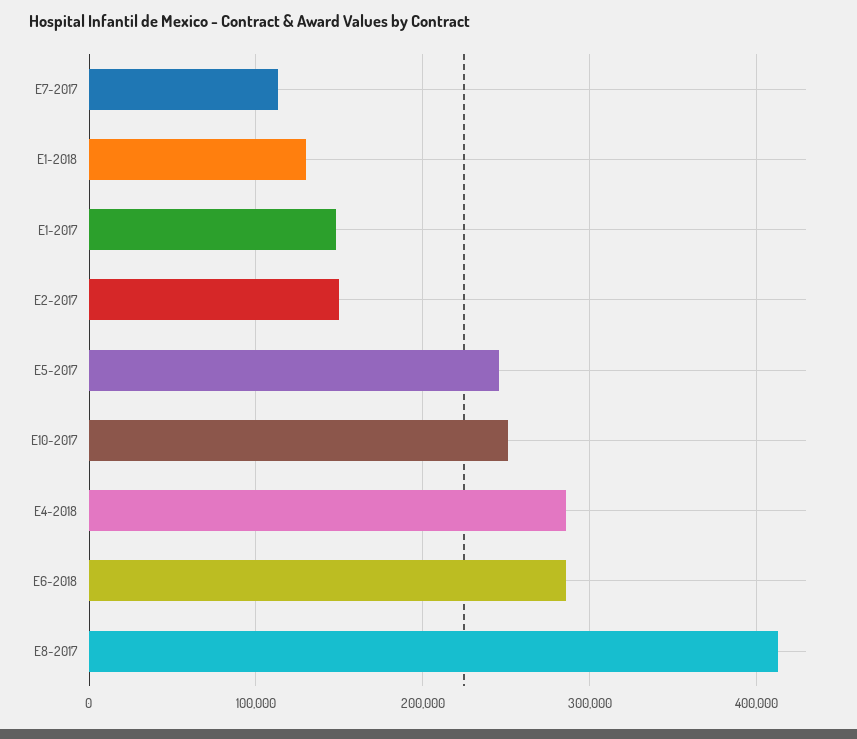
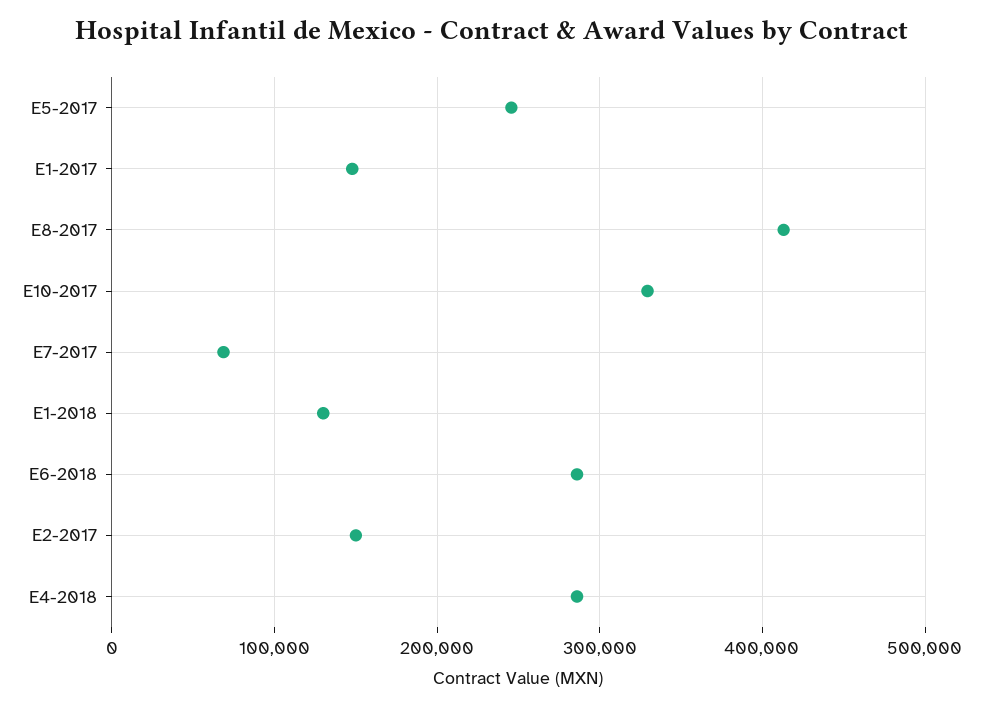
  {
-   "E7-2017": 110000,
+   "E7-2017": 70000,
    "E1-2018": 130000,
    "E1-2017": 150000,
    "E2-2017": 150000,
    "E5-2017": 250000,
-   "E10-2017": 250000,
+   "E10-2017": 330000,
    "E4-2018": 290000,
    "E6-2018": 290000,
    "E8-2017": 410000
  }

